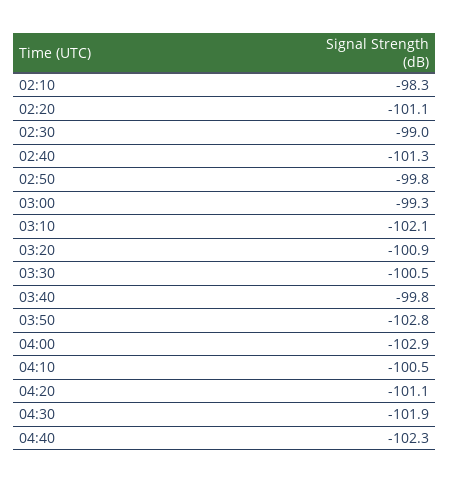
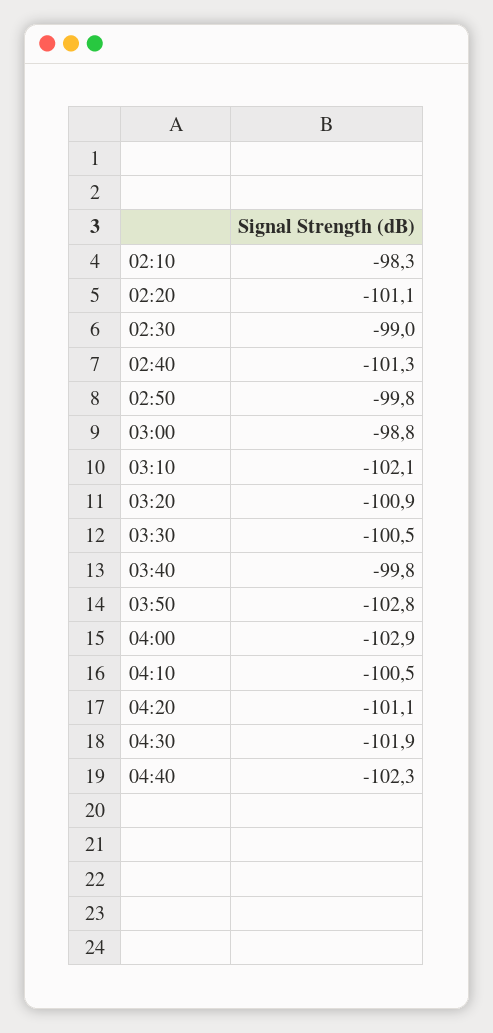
  {
    "02:10": -98.3,
    "02:20": -101.1,
    "02:30": -99,
    "02:40": -101.3,
    "02:50": -99.8,
-   "03:00": -99.3,
+   "03:00": -98.8,
    "03:10": -102.1,
    "03:20": -100.9,
    "03:30": -100.5,
    "03:40": -99.8,
    "03:50": -102.8,
    "04:00": -102.9,
    "04:10": -100.5,
    "04:20": -101.1,
    "04:30": -101.9,
    "04:40": -102.3
  }

